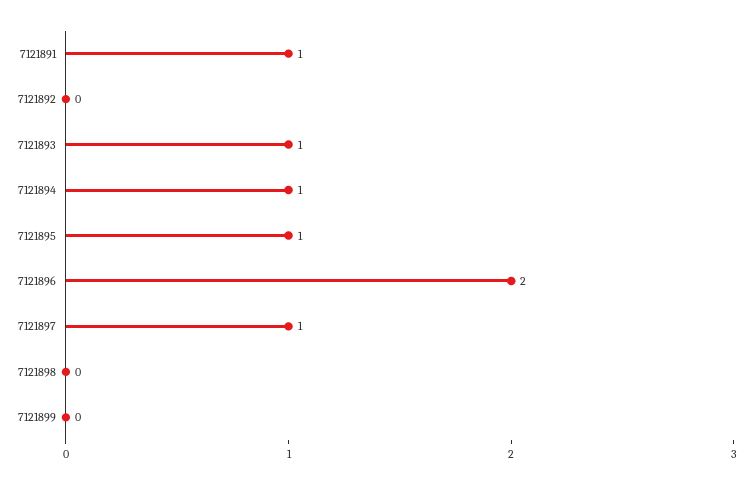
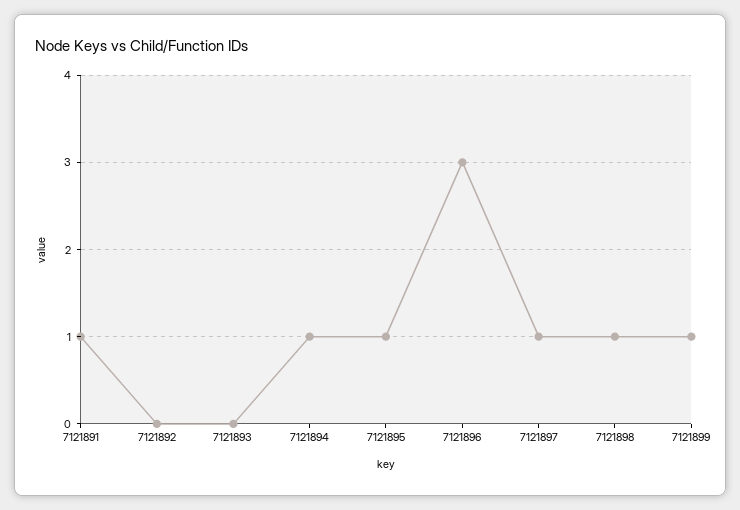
  {
    "7121891": 1,
    "7121892": 0,
-   "7121893": 1,
+   "7121893": 0,
    "7121894": 1,
    "7121895": 1,
-   "7121896": 2,
+   "7121896": 3,
    "7121897": 1,
-   "7121898": 0,
+   "7121898": 1,
-   "7121899": 0
+   "7121899": 1
  }

